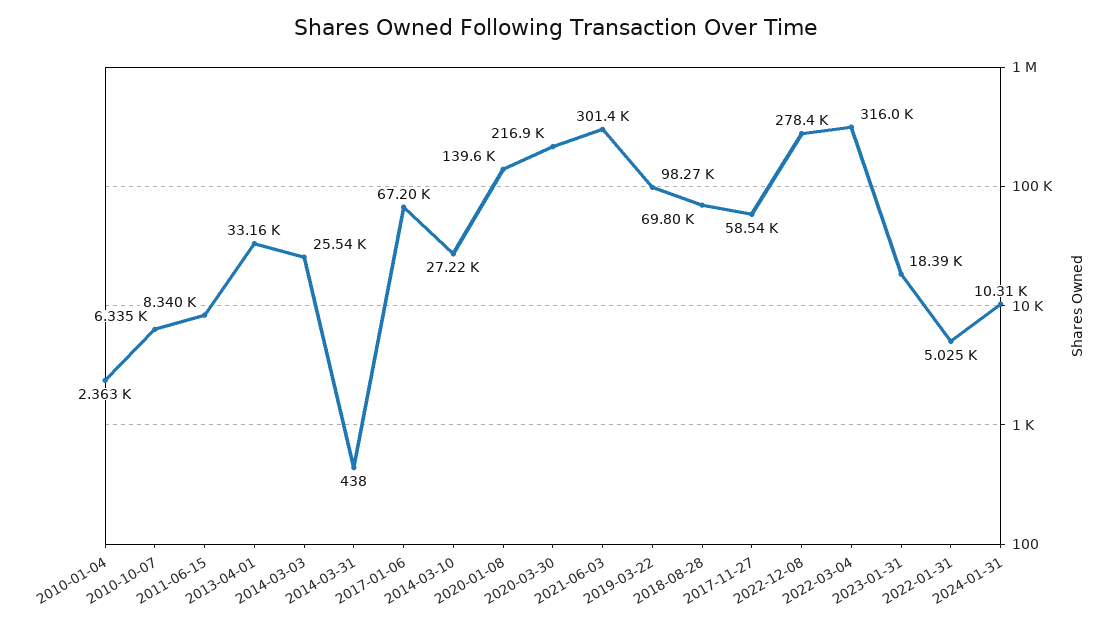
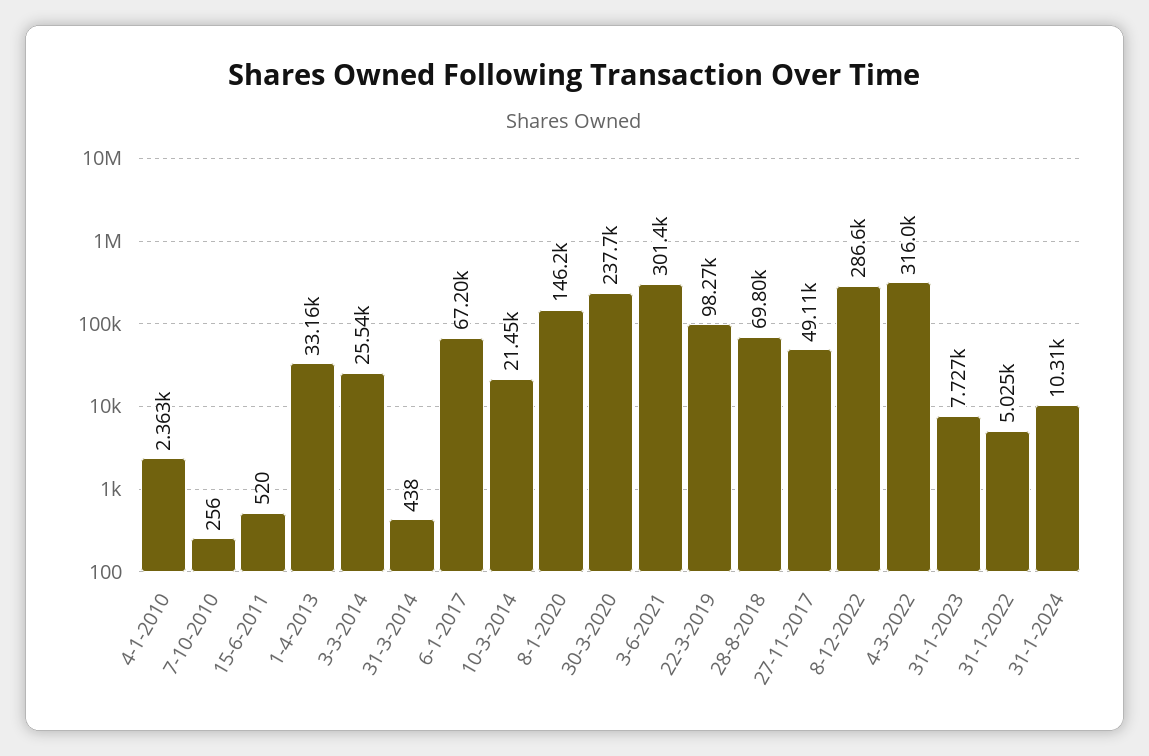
  {
    "2010-01-04": 2363,
-   "2010-10-07": 6335,
+   "2010-10-07": 256,
-   "2011-06-15": 8340,
+   "2011-06-15": 520,
    "2013-04-01": 33160,
    "2014-03-03": 25540,
    "2014-03-31": 438,
    "2017-01-06": 67200,
-   "2014-03-10": 27220,
+   "2014-03-10": 21450,
-   "2020-01-08": 139600,
+   "2020-01-08": 146200,
-   "2020-03-30": 216900,
+   "2020-03-30": 237700,
    "2021-06-03": 301400,
    "2019-03-22": 98270,
    "2018-08-28": 69800,
-   "2017-11-27": 58540,
+   "2017-11-27": 49110,
-   "2022-12-08": 278400,
+   "2022-12-08": 286600,
    "2022-03-04": 316000,
-   "2023-01-31": 18390,
+   "2023-01-31": 7727,
    "2022-01-31": 5025,
    "2024-01-31": 10310
  }

